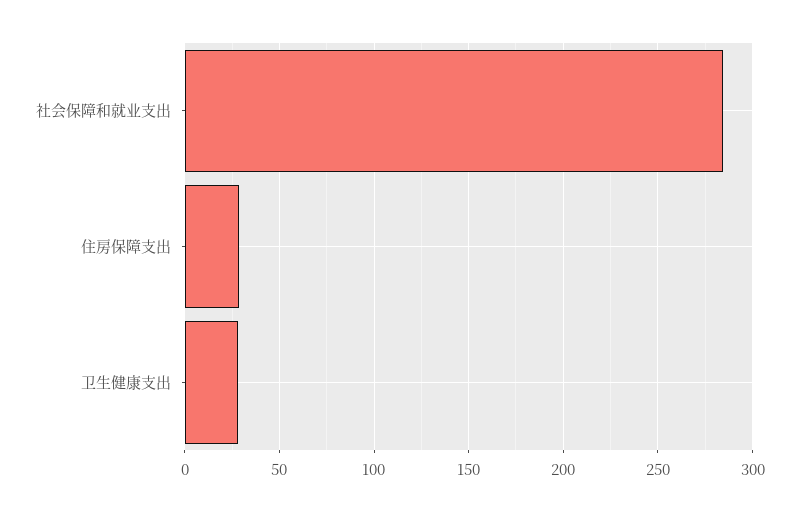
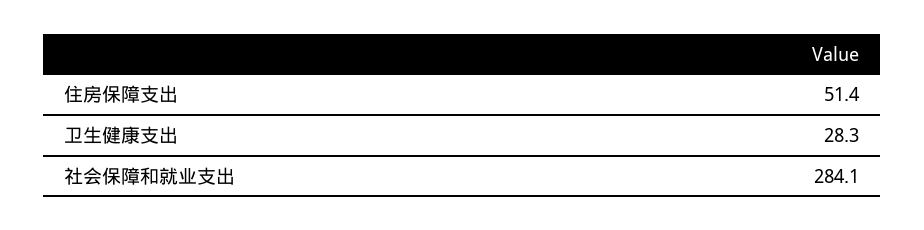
  {
    "社会保障和就业支出": 284.1,
-   "住房保障支出": 30,
+   "住房保障支出": 51.4,
    "卫生健康支出": 28.3
  }

